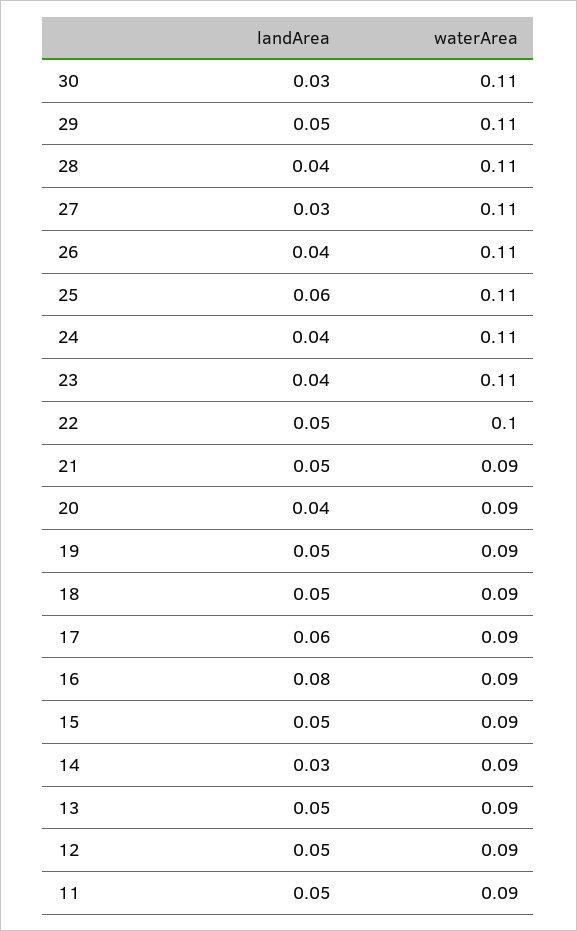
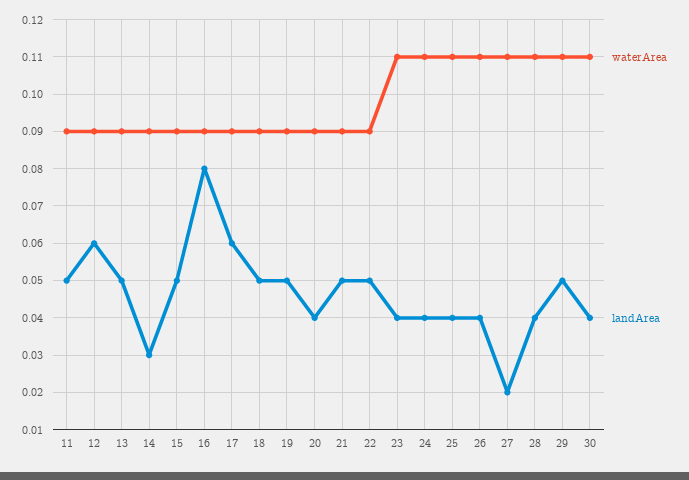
  {
    "landArea": {
-     "30": 0.03,
+     "30": 0.04,
      "29": 0.05,
      "28": 0.04,
-     "27": 0.03,
+     "27": 0.02,
      "26": 0.04,
-     "25": 0.06,
+     "25": 0.04,
      "24": 0.04,
      "23": 0.04,
      "22": 0.05,
      "21": 0.05,
      "20": 0.04,
      "19": 0.05,
      "18": 0.05,
      "17": 0.06,
      "16": 0.08,
      "15": 0.05,
      "14": 0.03,
      "13": 0.05,
-     "12": 0.05,
+     "12": 0.06,
      "11": 0.05
    },
    "waterArea": {
      "30": 0.11,
      "29": 0.11,
      "28": 0.11,
      "27": 0.11,
      "26": 0.11,
      "25": 0.11,
      "24": 0.11,
      "23": 0.11,
-     "22": 0.1,
+     "22": 0.09,
      "21": 0.09,
      "20": 0.09,
      "19": 0.09,
      "18": 0.09,
      "17": 0.09,
      "16": 0.09,
      "15": 0.09,
      "14": 0.09,
      "13": 0.09,
      "12": 0.09,
      "11": 0.09
    }
  }

